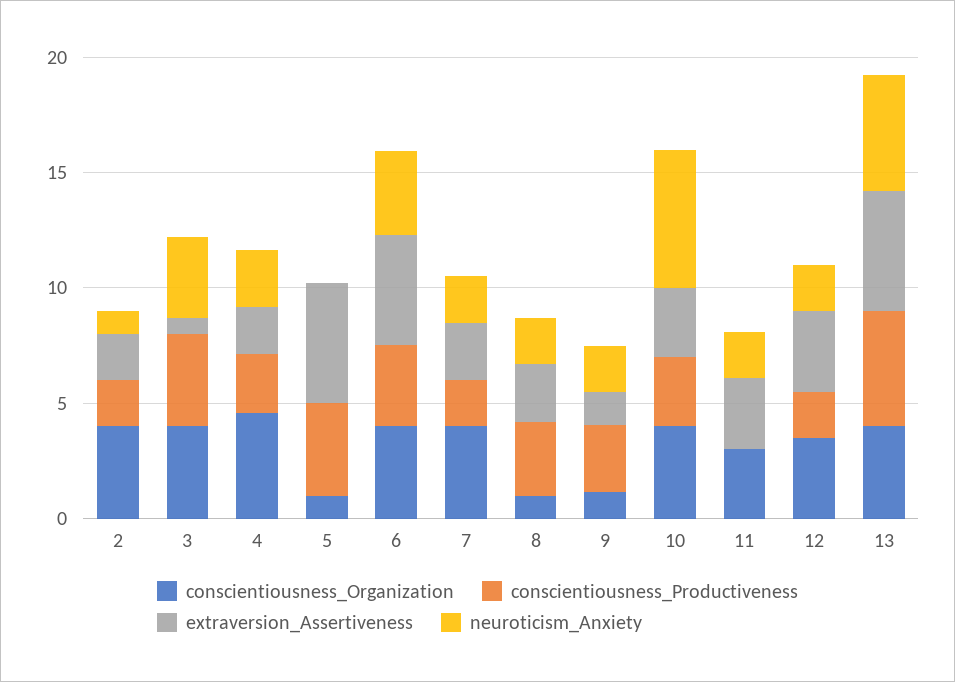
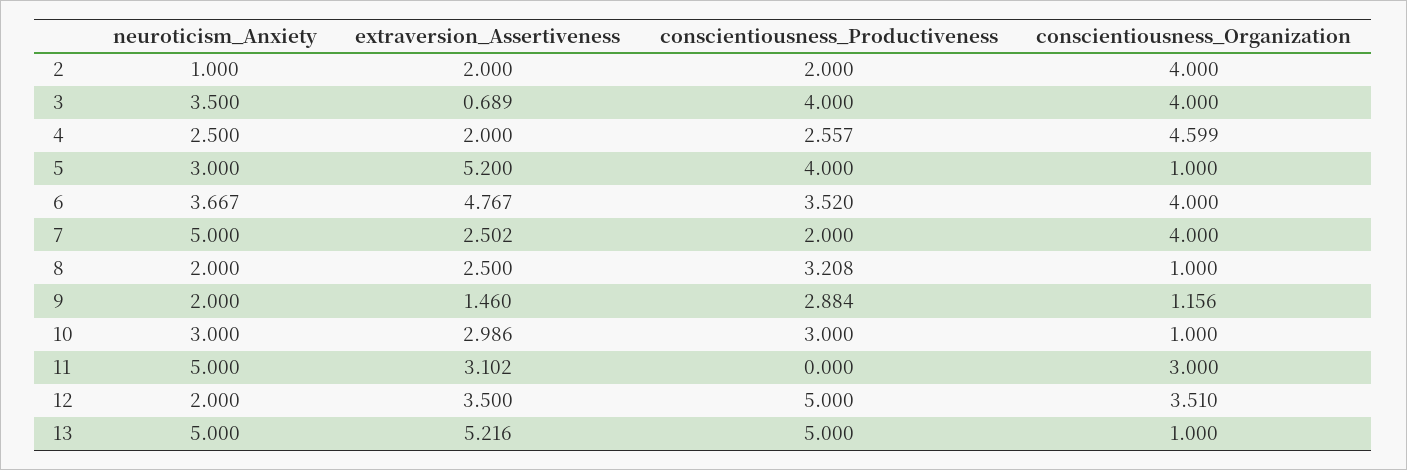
  {
    "conscientiousness_Organization": {
      "2": 4,
      "3": 4,
      "4": 4.599,
      "5": 1,
      "6": 4,
      "7": 4,
      "8": 1,
      "9": 1.156,
-     "10": 4,
+     "10": 1,
      "11": 3,
      "12": 3.51,
-     "13": 4
+     "13": 1
    },
    "conscientiousness_Productiveness": {
      "2": 2,
      "3": 4,
      "4": 2.557,
      "5": 4,
      "6": 3.52,
      "7": 2,
      "8": 3.208,
      "9": 2.884,
      "10": 3,
      "11": 0,
-     "12": 2,
+     "12": 5,
      "13": 5
    },
    "extraversion_Assertiveness": {
      "2": 2,
      "3": 0.689,
      "4": 2,
      "5": 5.2,
      "6": 4.767,
      "7": 2.502,
      "8": 2.5,
      "9": 1.46,
      "10": 2.986,
      "11": 3.102,
      "12": 3.5,
      "13": 5.216
    },
    "neuroticism_Anxiety": {
      "2": 1,
      "3": 3.5,
      "4": 2.5,
-     "5": 0,
+     "5": 3,
      "6": 3.667,
-     "7": 2,
+     "7": 5,
      "8": 2,
      "9": 2,
-     "10": 6,
+     "10": 3,
-     "11": 2,
+     "11": 5,
      "12": 2,
      "13": 5
    }
  }

